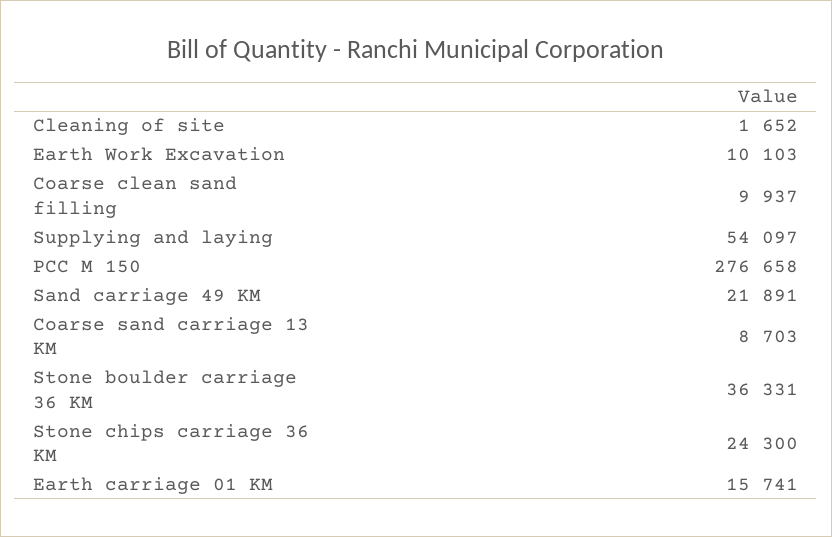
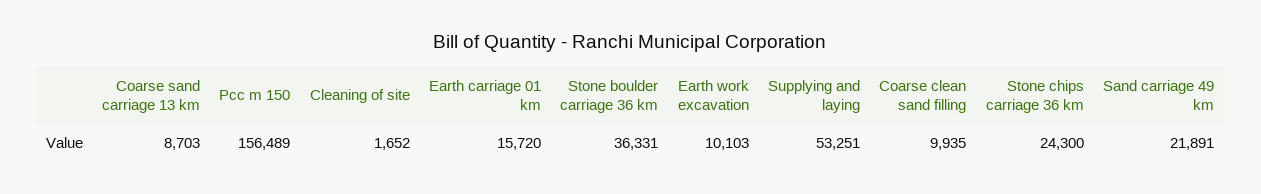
  {
    "Cleaning of site": 1652,
    "Earth Work Excavation": 10103,
-   "Coarse clean sand filling": 9937,
+   "Coarse clean sand filling": 9935,
-   "Supplying and laying": 54097,
+   "Supplying and laying": 53251,
-   "PCC M 150": 276658,
+   "PCC M 150": 156489,
    "Sand carriage 49 KM": 21891,
    "Coarse sand carriage 13 KM": 8703,
    "Stone boulder carriage 36 KM": 36331,
    "Stone chips carriage 36 KM": 24300,
-   "Earth carriage 01 KM": 15741
+   "Earth carriage 01 KM": 15720
  }

